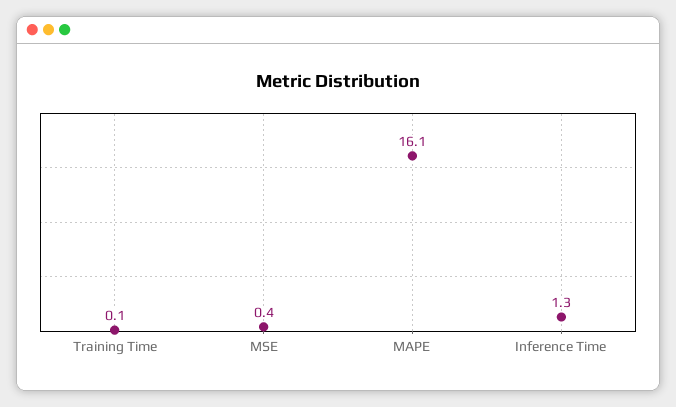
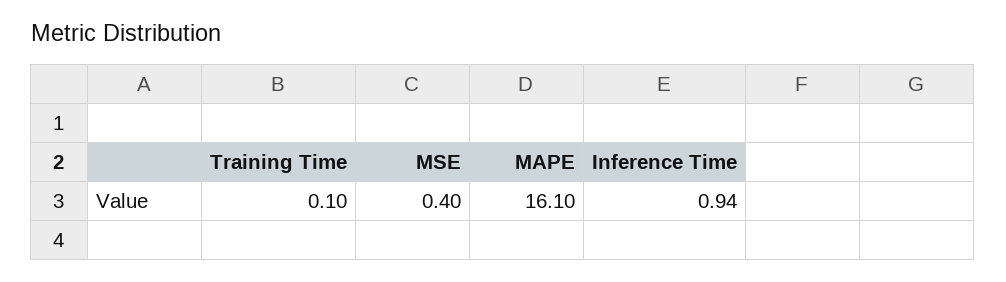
  {
    "Training Time": 0.1,
    "MSE": 0.4,
    "MAPE": 16.1,
-   "Inference Time": 1.3
+   "Inference Time": 0.94
  }

